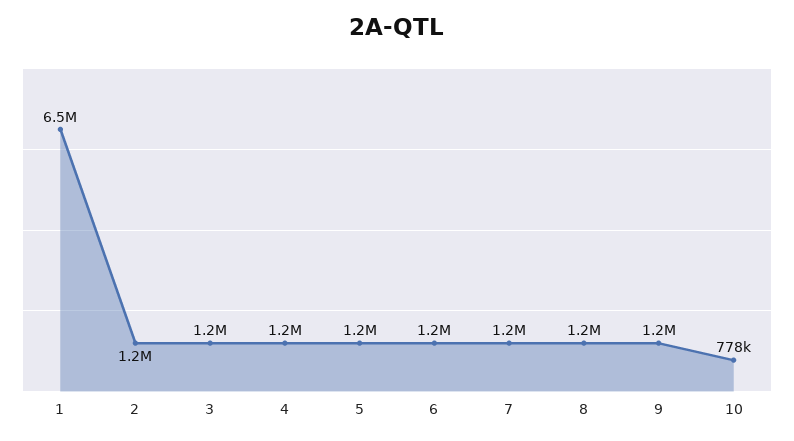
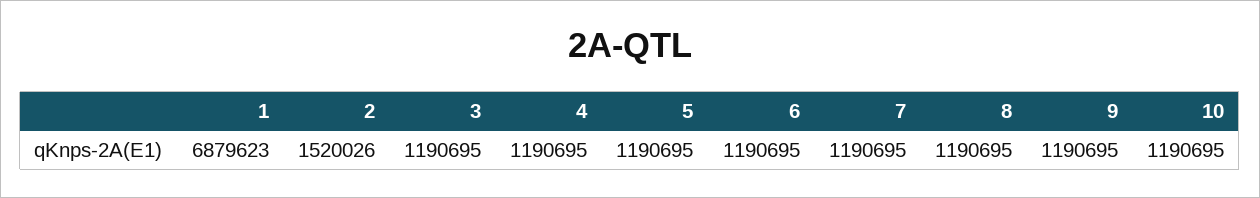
  {
-   "1": 6500000,
+   "1": 6879623,
-   "2": 1200000,
+   "2": 1520026,
    "3": 1190695,
    "4": 1190695,
    "5": 1190695,
    "6": 1190695,
    "7": 1190695,
    "8": 1190695,
    "9": 1190695,
-   "10": 778000
+   "10": 1190695
  }

